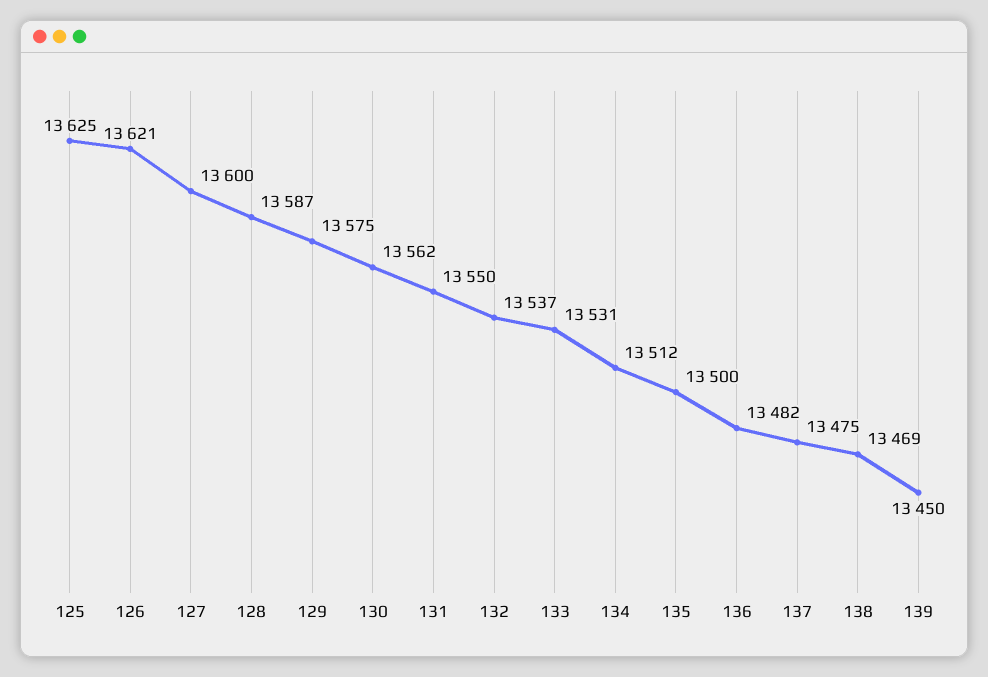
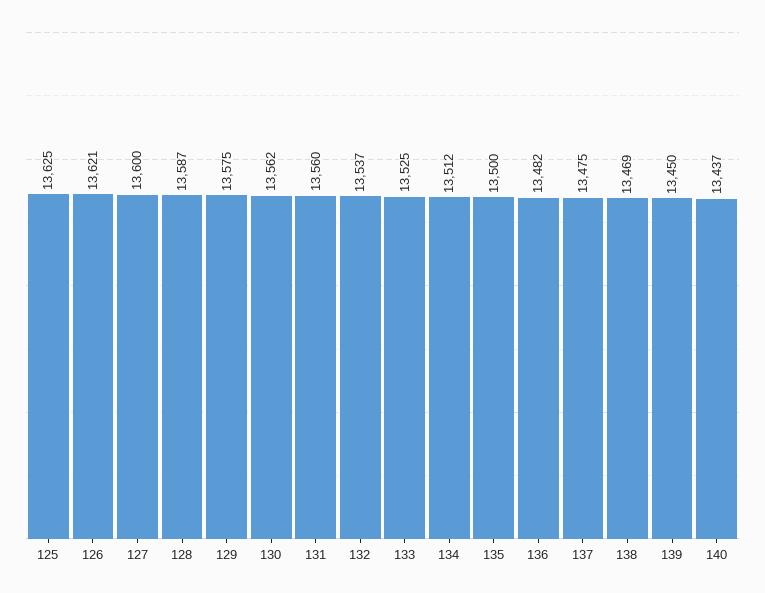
  {
    "125": 13625,
    "126": 13621,
    "127": 13600,
    "128": 13587,
    "129": 13575,
    "130": 13562,
-   "131": 13550,
+   "131": 13560,
    "132": 13537,
-   "133": 13531,
+   "133": 13525,
    "134": 13512,
    "135": 13500,
    "136": 13482,
    "137": 13475,
    "138": 13469,
-   "139": 13450
+   "139": 13450,
+   "140": 13437
  }

